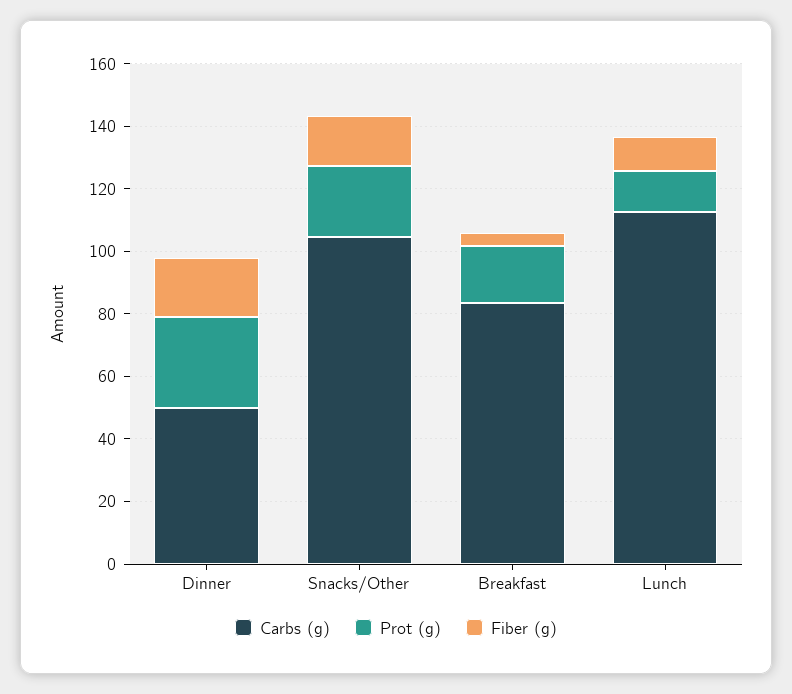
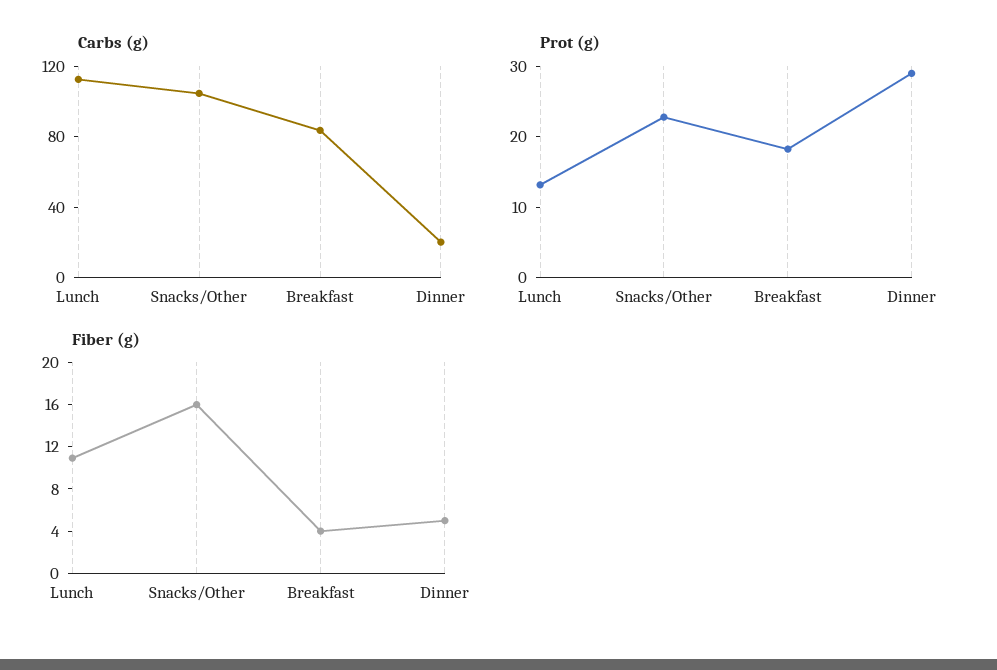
  {
    "Carbs (g)": {
-     "Dinner": 50,
+     "Dinner": 20,
      "Snacks/Other": 105,
      "Breakfast": 85,
      "Lunch": 115
    },
    "Prot (g)": {
      "Dinner": 30,
      "Snacks/Other": 22,
      "Breakfast": 18,
      "Lunch": 14
    },
    "Fiber (g)": {
-     "Dinner": 20,
+     "Dinner": 5,
      "Snacks/Other": 16,
      "Breakfast": 4,
      "Lunch": 11
    }
  }

